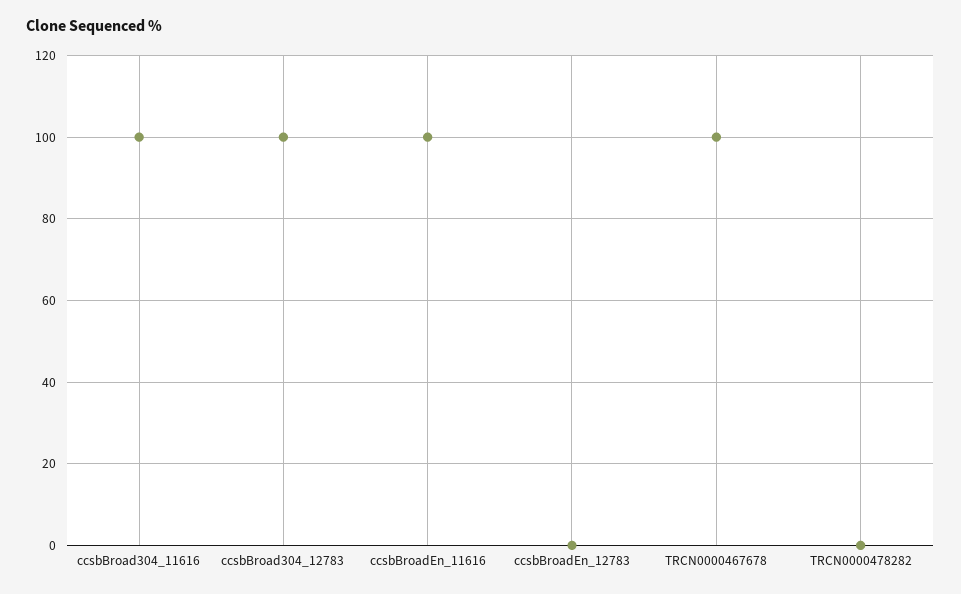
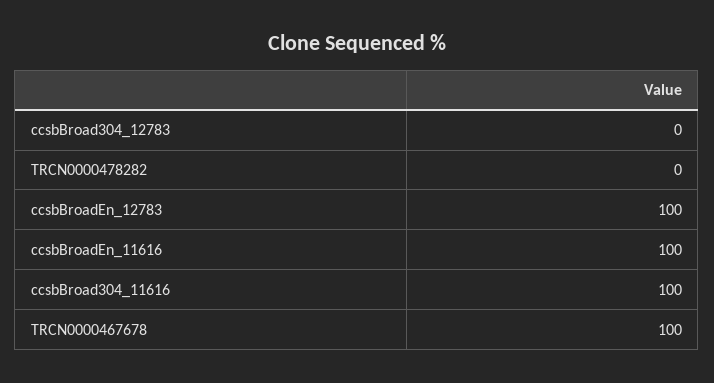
  {
    "ccsbBroad304_11616": 100,
-   "ccsbBroad304_12783": 100,
+   "ccsbBroad304_12783": 0,
    "ccsbBroadEn_11616": 100,
-   "ccsbBroadEn_12783": 0,
+   "ccsbBroadEn_12783": 100,
    "TRCN0000467678": 100,
    "TRCN0000478282": 0
  }

